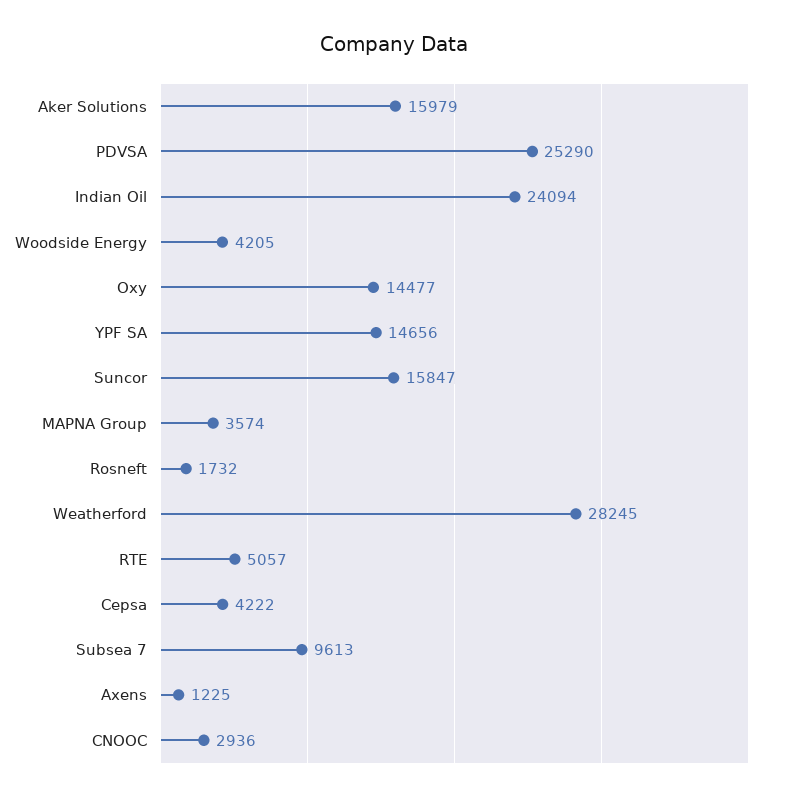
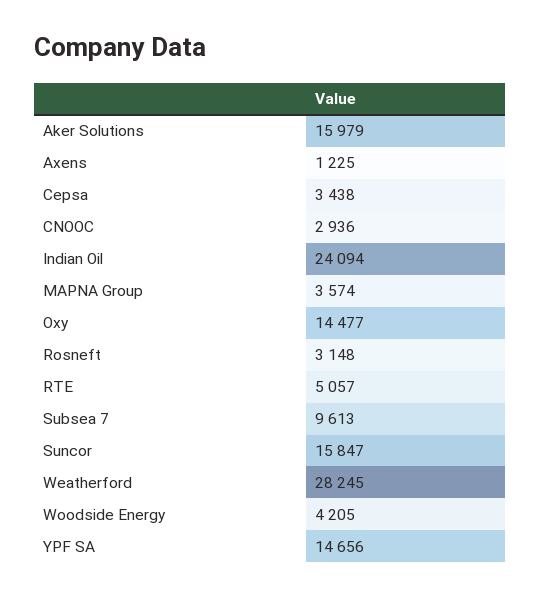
  {
    "Aker Solutions": 15979,
-   "PDVSA": 25290,
    "Indian Oil": 24094,
    "Woodside Energy": 4205,
    "Oxy": 14477,
    "YPF SA": 14656,
    "Suncor": 15847,
    "MAPNA Group": 3574,
-   "Rosneft": 1732,
+   "Rosneft": 3148,
    "Weatherford": 28245,
    "RTE": 5057,
-   "Cepsa": 4222,
+   "Cepsa": 3438,
    "Subsea 7": 9613,
    "Axens": 1225,
    "CNOOC": 2936
  }

